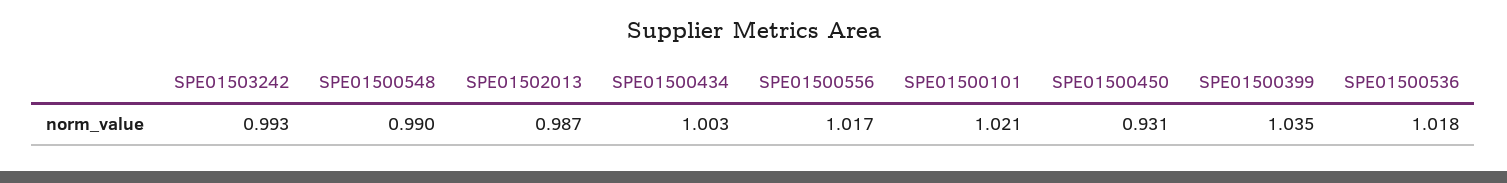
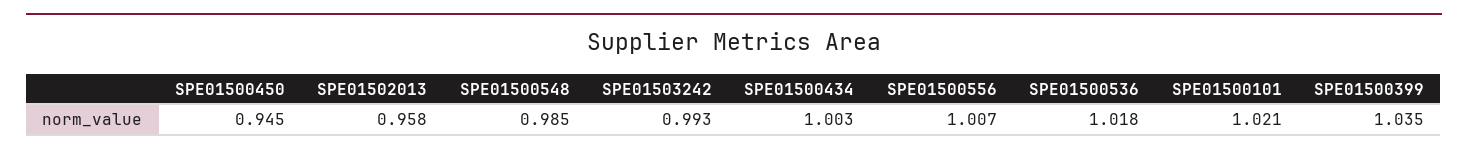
  {
    "SPE01503242": 0.993,
-   "SPE01500548": 0.99,
+   "SPE01500548": 0.985,
-   "SPE01502013": 0.987,
+   "SPE01502013": 0.958,
    "SPE01500434": 1.003,
-   "SPE01500556": 1.017,
+   "SPE01500556": 1.007,
    "SPE01500101": 1.021,
-   "SPE01500450": 0.931,
+   "SPE01500450": 0.945,
    "SPE01500399": 1.035,
    "SPE01500536": 1.018
  }

